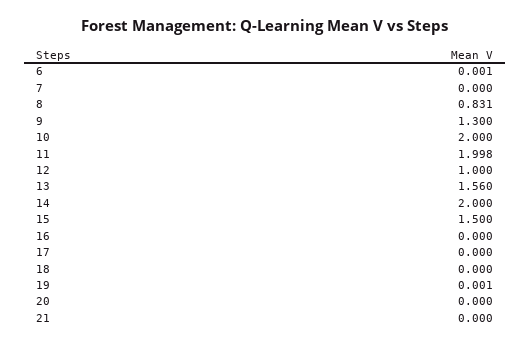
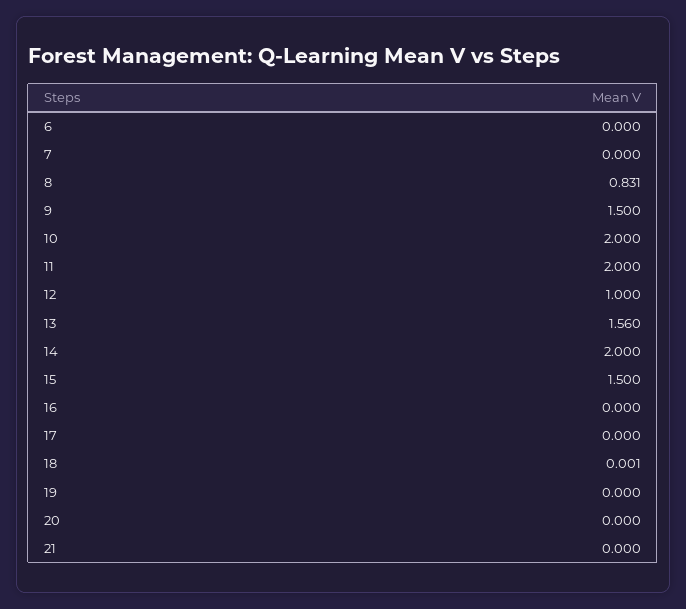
  {
-   "6": 0.001,
+   "6": 0,
    "7": 0,
    "8": 0.831,
-   "9": 1.3,
+   "9": 1.5,
    "10": 2,
-   "11": 1.998,
+   "11": 2,
    "12": 1,
    "13": 1.56,
    "14": 2,
    "15": 1.5,
    "16": 0,
    "17": 0,
-   "18": 0,
+   "18": 0.001,
-   "19": 0.001,
+   "19": 0,
    "20": 0,
    "21": 0
  }

